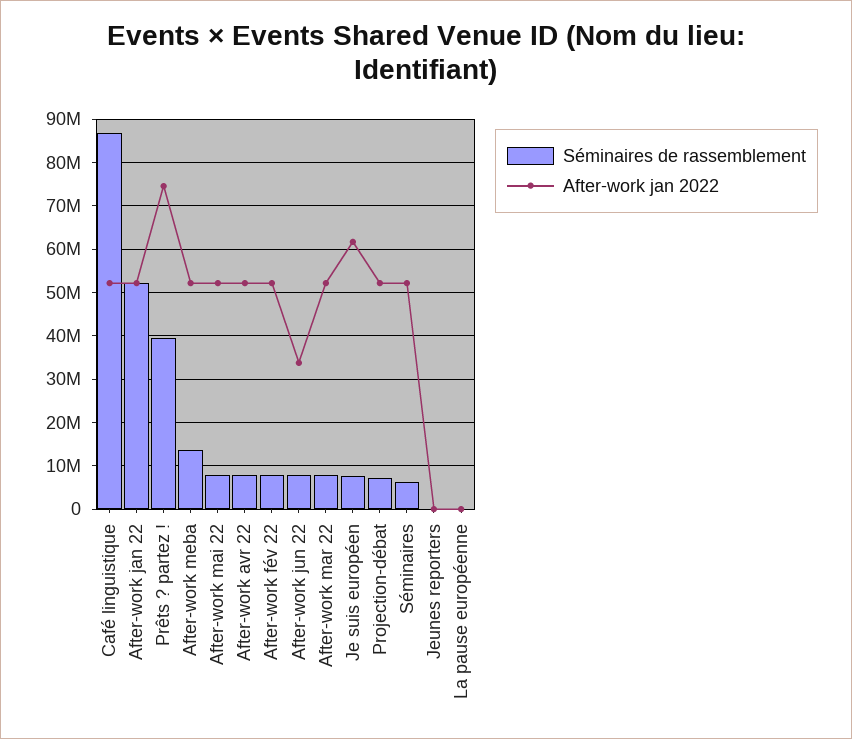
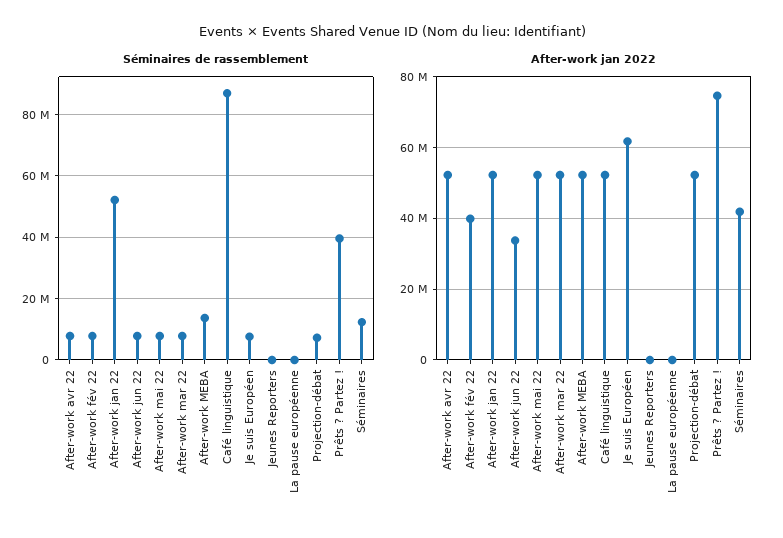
  {
    "Séminaires de rassemblement": {
      "Café linguistique": 86000000,
      "After-work jan 22": 52000000,
      "Prêts ? partez !": 40000000,
      "After-work meba": 14000000,
      "After-work mai 22": 8000000,
      "After-work avr 22": 8000000,
      "After-work fév 22": 8000000,
      "After-work jun 22": 8000000,
      "After-work mar 22": 8000000,
      "Je suis européen": 8000000,
      "Projection-débat": 8000000,
-     "Séminaires": 6000000,
+     "Séminaires": 12000000,
      "Jeunes reporters": 0,
      "La pause européenne": 0
    },
    "After-work jan 2022": {
      "Café linguistique": 52000000,
      "After-work jan 22": 52000000,
      "Prêts ? partez !": 74000000,
      "After-work meba": 52000000,
      "After-work mai 22": 52000000,
      "After-work avr 22": 52000000,
-     "After-work fév 22": 52000000,
+     "After-work fév 22": 40000000,
      "After-work jun 22": 34000000,
      "After-work mar 22": 52000000,
      "Je suis européen": 62000000,
      "Projection-débat": 52000000,
-     "Séminaires": 52000000,
+     "Séminaires": 42000000,
      "Jeunes reporters": 0,
      "La pause européenne": 0
    }
  }

